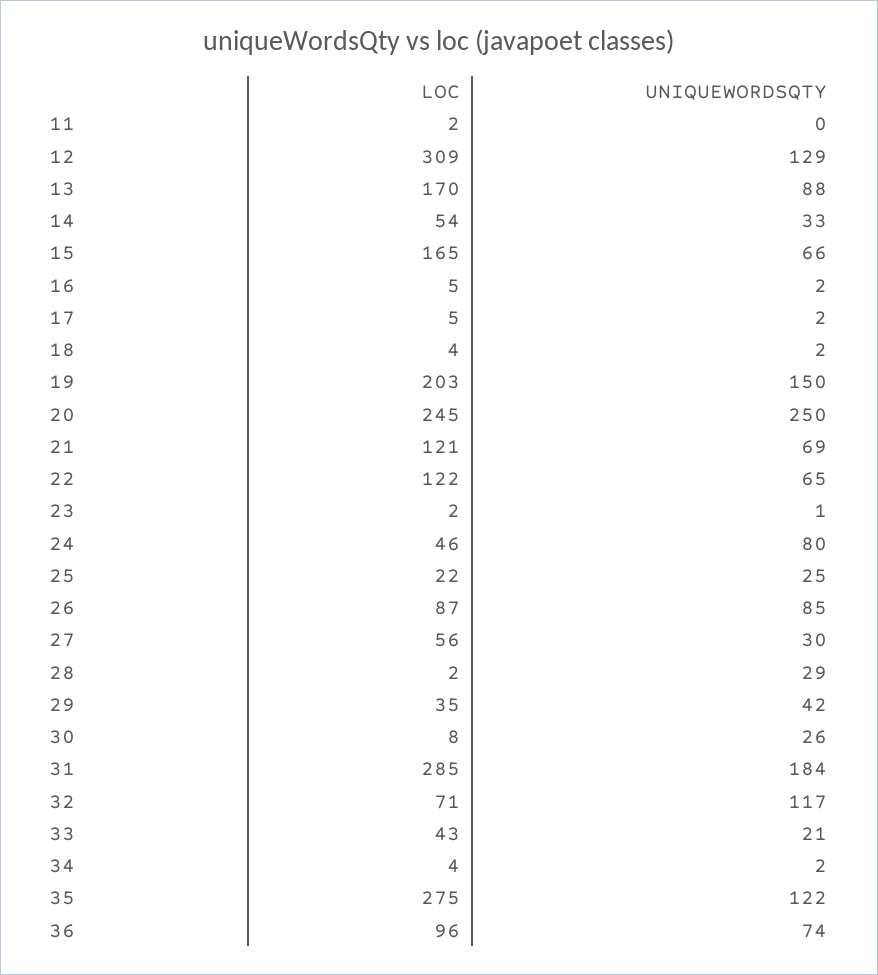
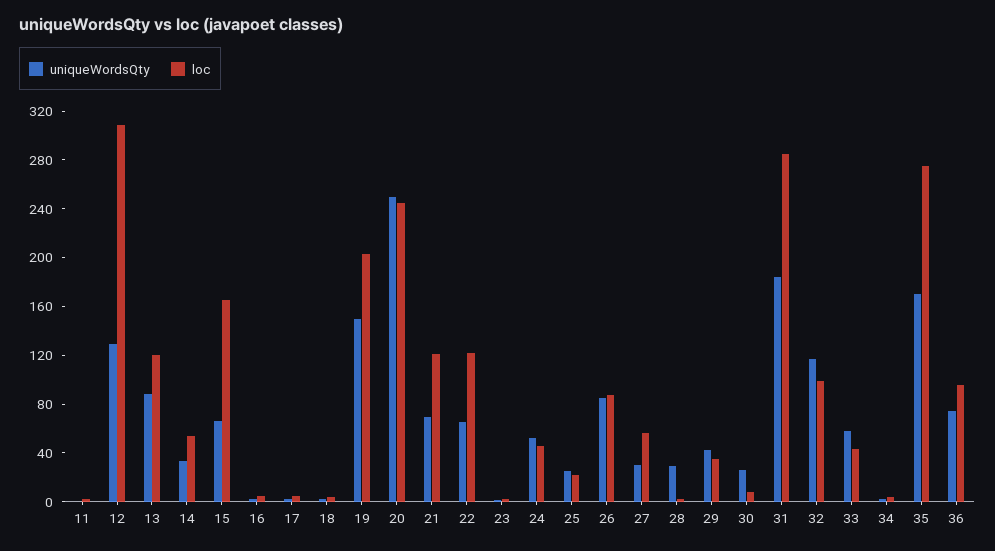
  {
    "LOC": {
      "11": 2,
      "12": 309,
-     "13": 170,
+     "13": 120,
      "14": 54,
      "15": 165,
      "16": 5,
      "17": 5,
      "18": 4,
      "19": 203,
      "20": 245,
      "21": 121,
      "22": 122,
      "23": 2,
      "24": 46,
      "25": 22,
      "26": 87,
      "27": 56,
      "28": 2,
      "29": 35,
      "30": 8,
      "31": 285,
-     "32": 71,
+     "32": 100,
      "33": 43,
      "34": 4,
      "35": 275,
      "36": 96
    },
    "UNIQUEWORDSQTY": {
      "11": 0,
      "12": 129,
      "13": 88,
      "14": 33,
      "15": 66,
      "16": 2,
      "17": 2,
      "18": 2,
      "19": 150,
      "20": 250,
      "21": 69,
      "22": 65,
      "23": 1,
-     "24": 80,
+     "24": 50,
      "25": 25,
      "26": 85,
      "27": 30,
      "28": 29,
      "29": 42,
      "30": 26,
      "31": 184,
      "32": 117,
-     "33": 21,
+     "33": 60,
      "34": 2,
-     "35": 122,
+     "35": 170,
      "36": 74
    }
  }

